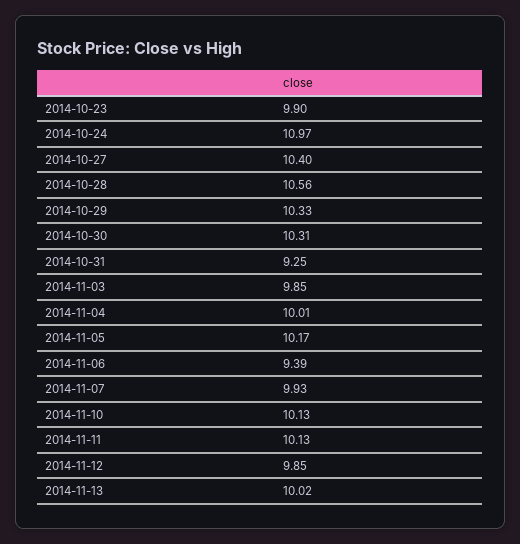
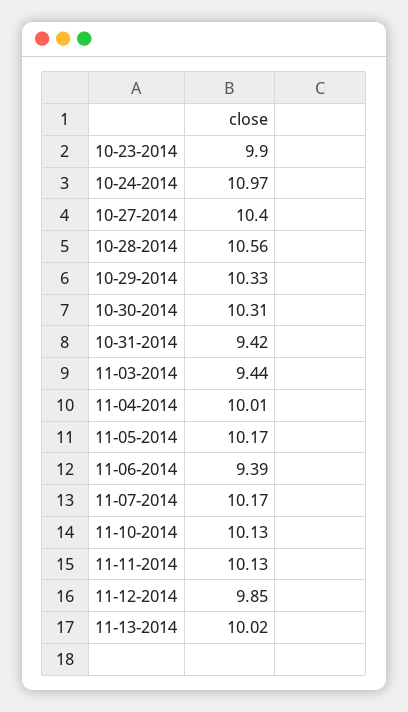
  {
    "2014-10-23": 9.9,
    "2014-10-24": 10.97,
    "2014-10-27": 10.4,
    "2014-10-28": 10.56,
    "2014-10-29": 10.33,
    "2014-10-30": 10.31,
-   "2014-10-31": 9.25,
+   "2014-10-31": 9.42,
-   "2014-11-03": 9.85,
+   "2014-11-03": 9.44,
    "2014-11-04": 10.01,
    "2014-11-05": 10.17,
    "2014-11-06": 9.39,
-   "2014-11-07": 9.93,
+   "2014-11-07": 10.17,
    "2014-11-10": 10.13,
    "2014-11-11": 10.13,
    "2014-11-12": 9.85,
    "2014-11-13": 10.02
  }

